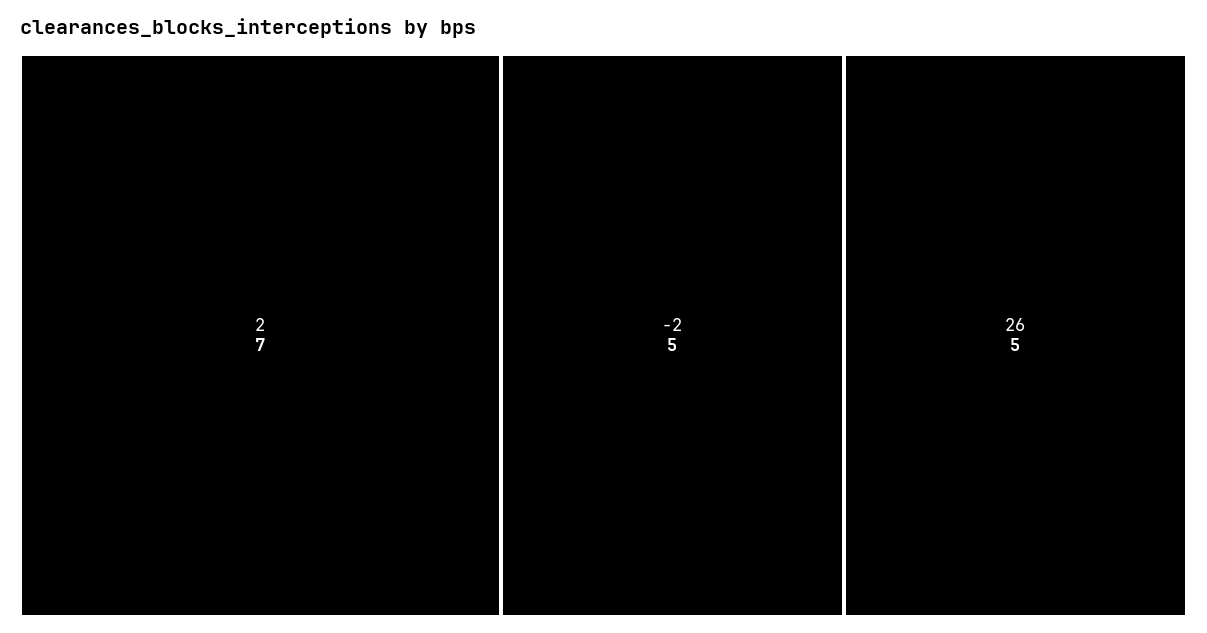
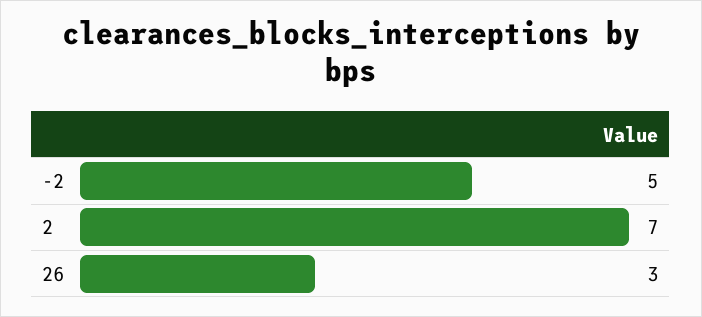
  {
    "2": 7,
    "-2": 5,
-   "26": 5
+   "26": 3
  }

